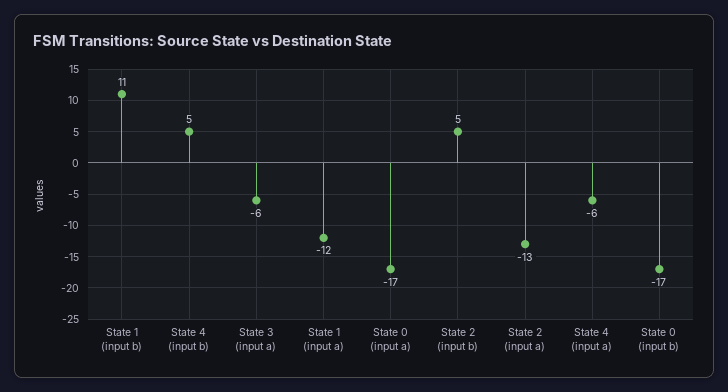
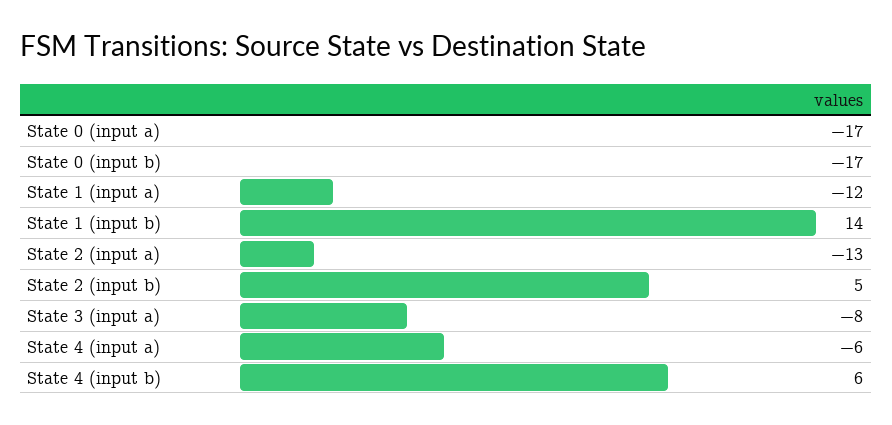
  {
-   "State 1 (input b)": 11,
+   "State 1 (input b)": 14,
-   "State 4 (input b)": 5,
+   "State 4 (input b)": 6,
-   "State 3 (input a)": -6,
+   "State 3 (input a)": -8,
    "State 1 (input a)": -12,
    "State 0 (input a)": -17,
    "State 2 (input b)": 5,
    "State 2 (input a)": -13,
    "State 4 (input a)": -6,
    "State 0 (input b)": -17
  }

